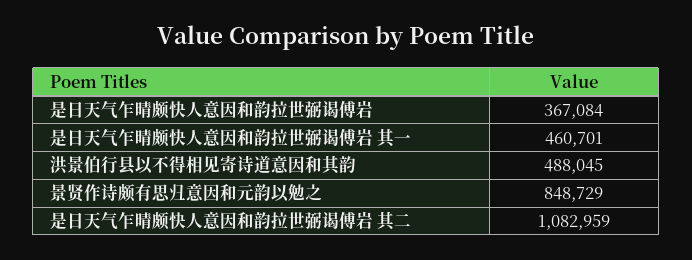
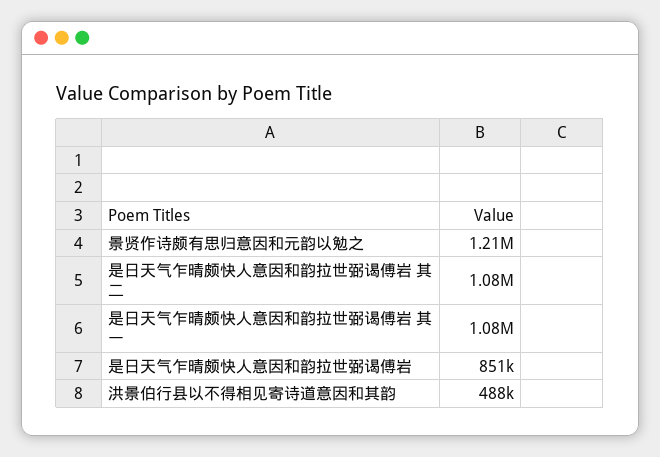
  {
-   "是日天气乍晴颇快人意因和韵拉世弼谒傅岩": 367084,
+   "是日天气乍晴颇快人意因和韵拉世弼谒傅岩": 851000,
-   "是日天气乍晴颇快人意因和韵拉世弼谒傅岩 其一": 460701,
+   "是日天气乍晴颇快人意因和韵拉世弼谒傅岩 其一": 1080000,
    "洪景伯行县以不得相见寄诗道意因和其韵": 488045,
-   "景贤作诗颇有思归意因和元韵以勉之": 848729,
+   "景贤作诗颇有思归意因和元韵以勉之": 1210000,
    "是日天气乍晴颇快人意因和韵拉世弼谒傅岩 其二": 1082959
  }

